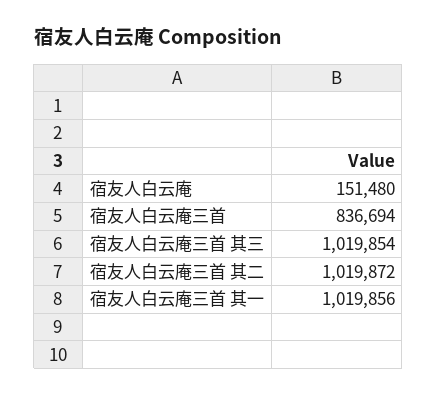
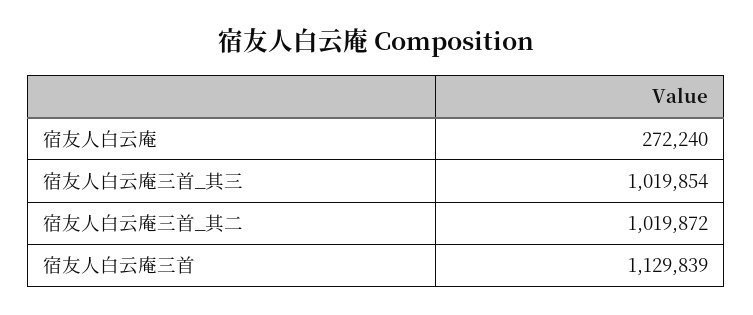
  {
-   "宿友人白云庵": 151480,
+   "宿友人白云庵": 272240,
-   "宿友人白云庵三首": 836694,
+   "宿友人白云庵三首": 1129839,
    "宿友人白云庵三首 其三": 1019854,
-   "宿友人白云庵三首 其二": 1019872,
+   "宿友人白云庵三首 其二": 1019872
-   "宿友人白云庵三首 其一": 1019856
  }

